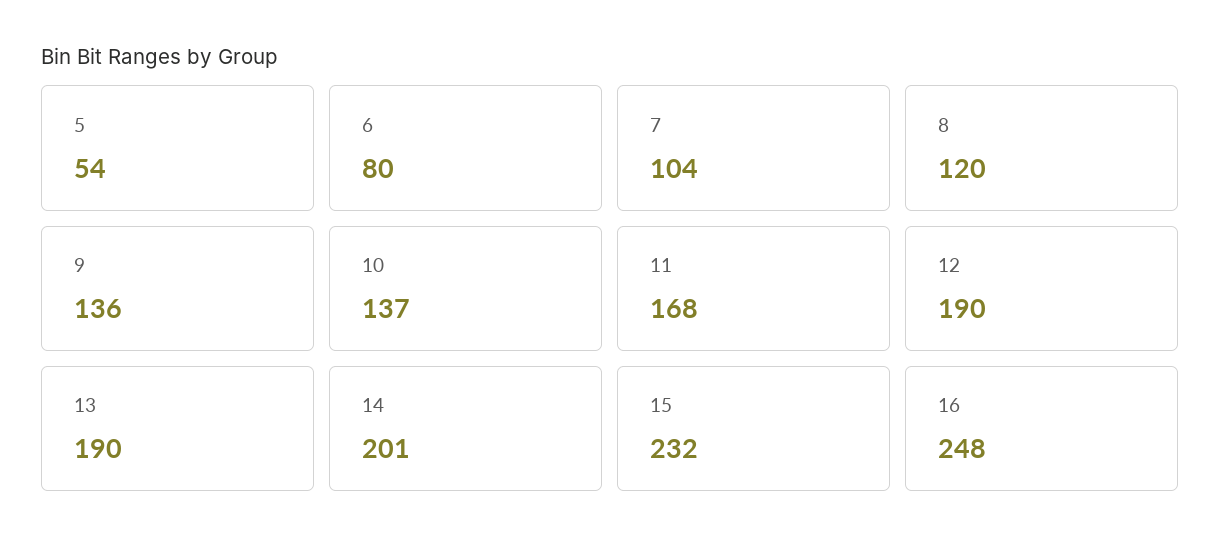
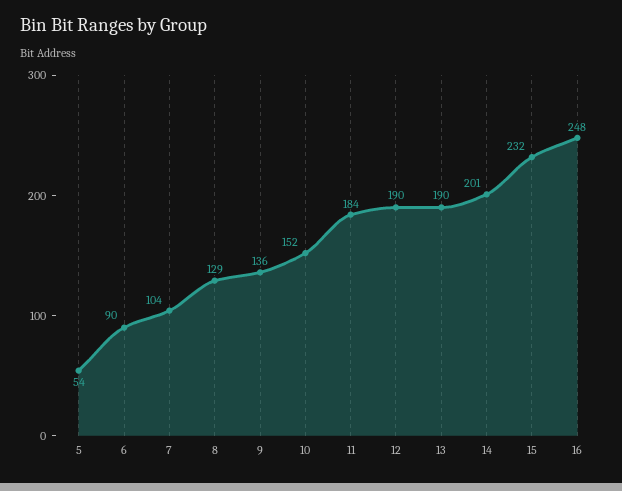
  {
    "5": 54,
-   "6": 80,
+   "6": 90,
    "7": 104,
-   "8": 120,
+   "8": 129,
    "9": 136,
-   "10": 137,
+   "10": 152,
-   "11": 168,
+   "11": 184,
    "12": 190,
    "13": 190,
    "14": 201,
    "15": 232,
    "16": 248
  }

